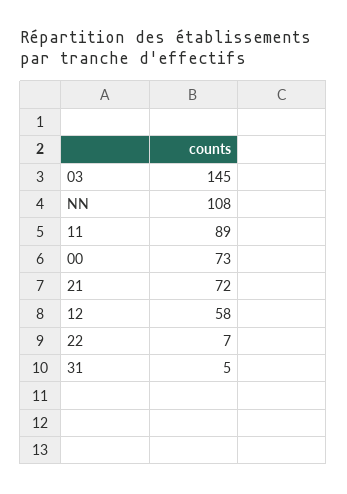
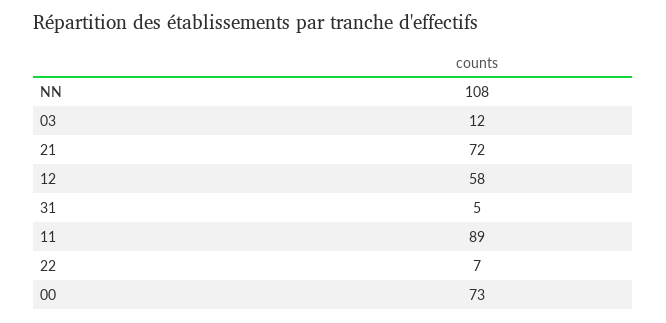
  {
-   "03": 145,
+   "03": 12,
    "NN": 108,
    "11": 89,
    "00": 73,
    "21": 72,
    "12": 58,
    "22": 7,
    "31": 5
  }

